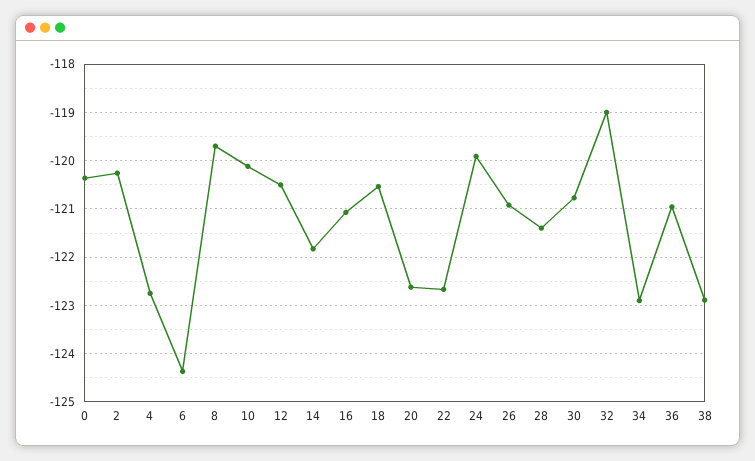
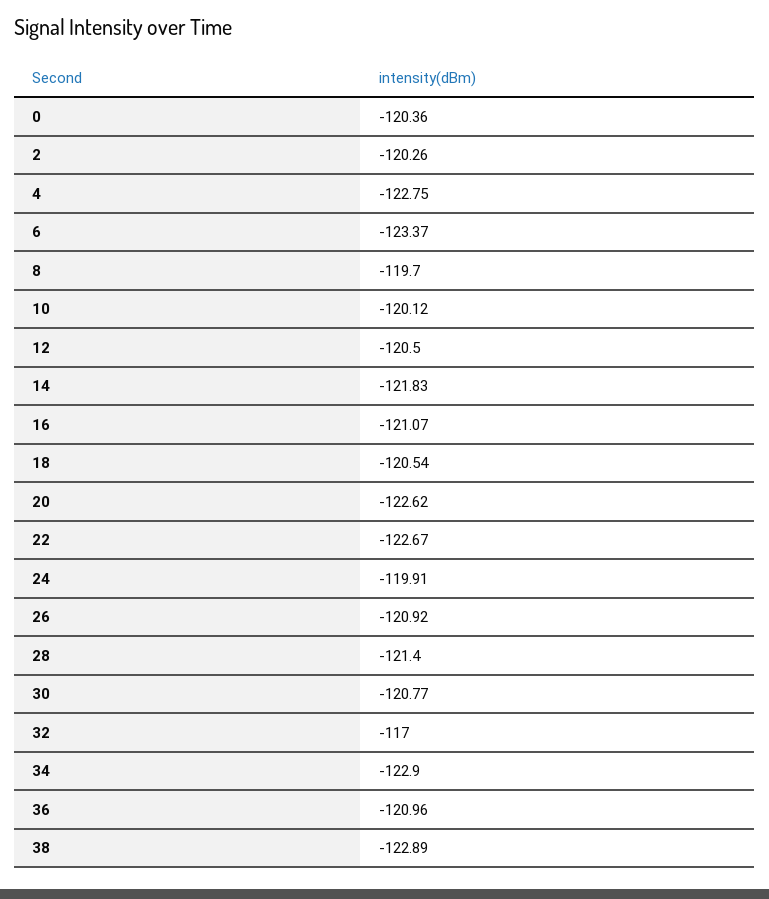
  {
    "0": -120.36,
    "2": -120.26,
    "4": -122.75,
-   "6": -124.4,
+   "6": -123.37,
    "8": -119.7,
    "10": -120.12,
    "12": -120.5,
    "14": -121.83,
    "16": -121.07,
    "18": -120.54,
    "20": -122.62,
    "22": -122.67,
    "24": -119.91,
    "26": -120.92,
    "28": -121.4,
    "30": -120.77,
-   "32": -119,
+   "32": -117,
    "34": -122.9,
    "36": -120.96,
    "38": -122.89
  }

